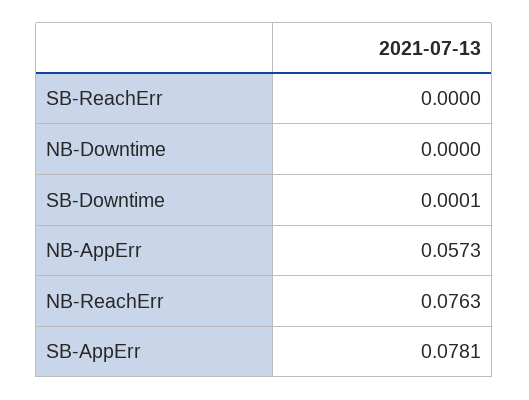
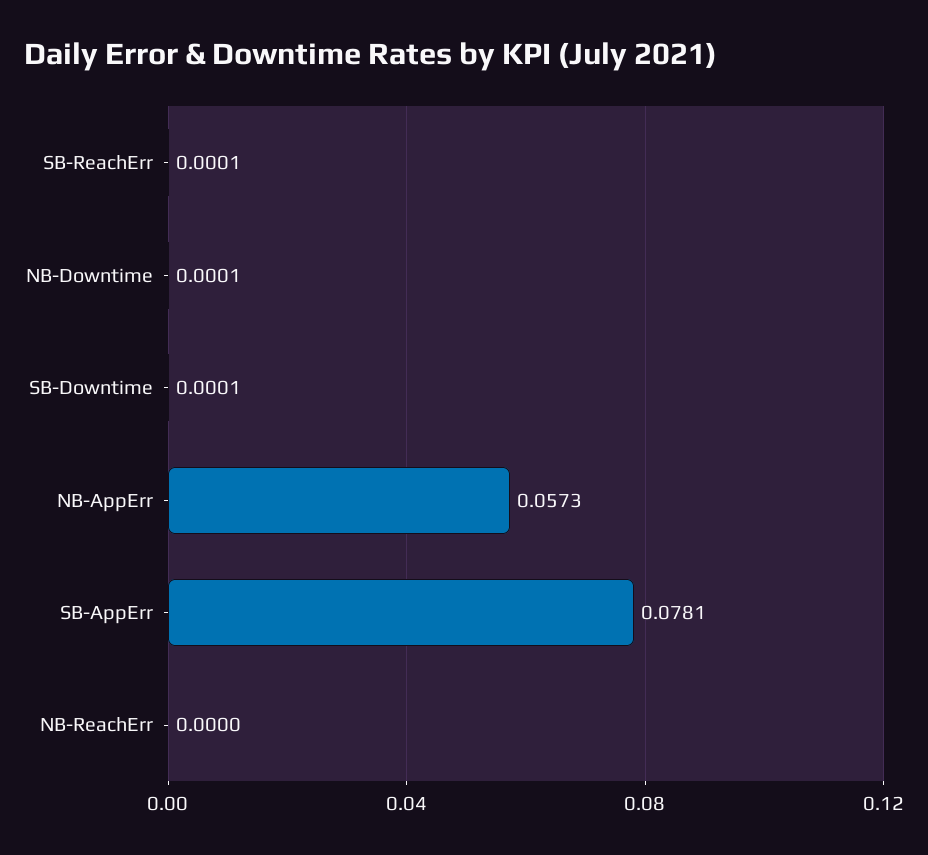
  {
-   "SB-ReachErr": 0,
+   "SB-ReachErr": 0.0001,
-   "NB-Downtime": 0,
+   "NB-Downtime": 0.0001,
    "SB-Downtime": 0.0001,
    "NB-AppErr": 0.0573,
-   "NB-ReachErr": 0.0763,
+   "NB-ReachErr": 0,
    "SB-AppErr": 0.0781
  }

